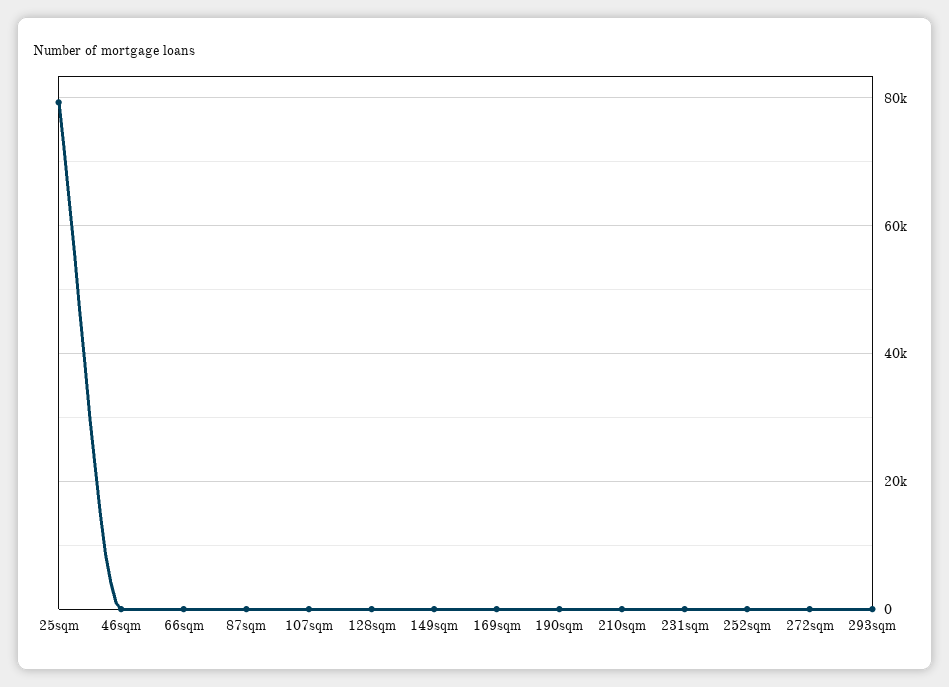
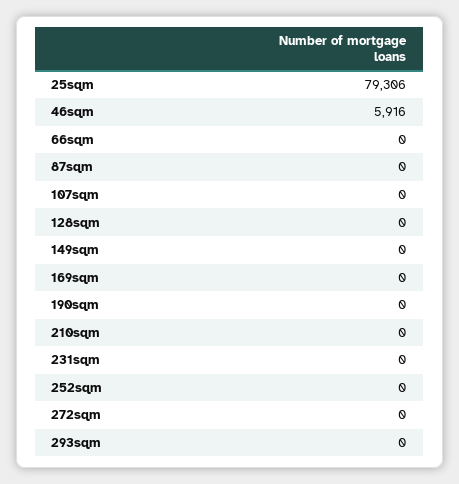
  {
    "25sqm": 79306,
-   "46sqm": 0,
+   "46sqm": 5916,
    "66sqm": 0,
    "87sqm": 0,
    "107sqm": 0,
    "128sqm": 0,
    "149sqm": 0,
    "169sqm": 0,
    "190sqm": 0,
    "210sqm": 0,
    "231sqm": 0,
    "252sqm": 0,
    "272sqm": 0,
    "293sqm": 0
  }

